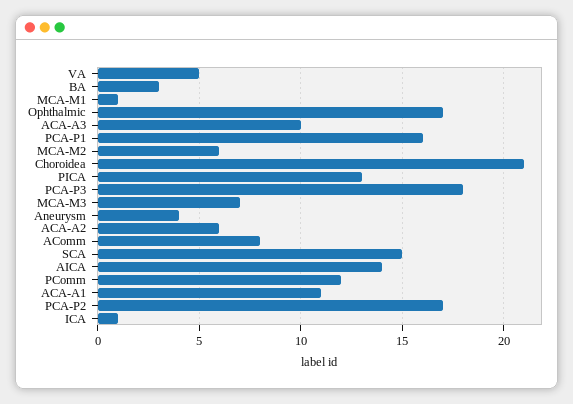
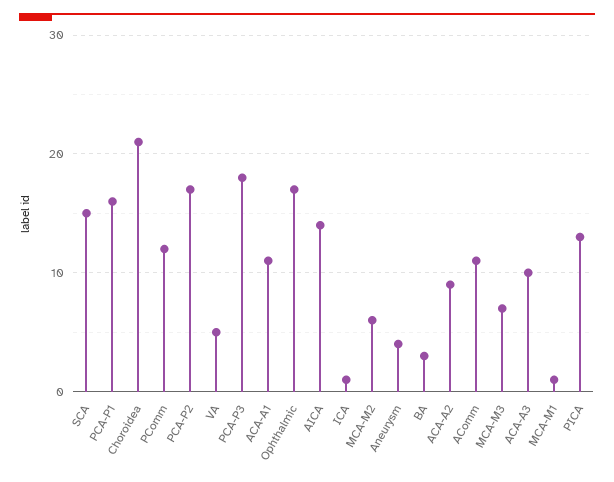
  {
    "VA": 5,
    "BA": 3,
    "MCA-M1": 1,
    "Ophthalmic": 17,
    "ACA-A3": 10,
    "PCA-P1": 16,
    "MCA-M2": 6,
    "Choroidea": 21,
    "PICA": 13,
    "PCA-P3": 18,
    "MCA-M3": 7,
    "Aneurysm": 4,
-   "ACA-A2": 6,
+   "ACA-A2": 9,
-   "AComm": 8,
+   "AComm": 11,
    "SCA": 15,
    "AICA": 14,
    "PComm": 12,
    "ACA-A1": 11,
    "PCA-P2": 17,
    "ICA": 1
  }

